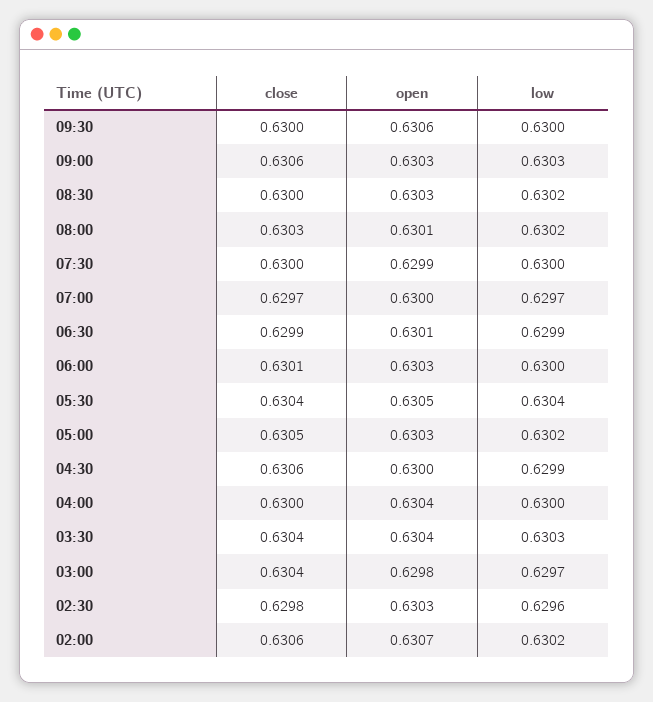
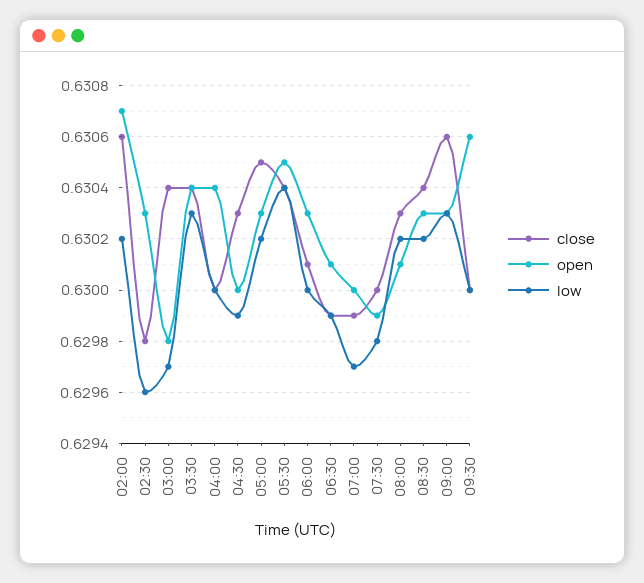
  {
    "close": {
      "09:30": 0.63,
      "09:00": 0.6306,
-     "08:30": 0.63,
+     "08:30": 0.6304,
      "08:00": 0.6303,
      "07:30": 0.63,
-     "07:00": 0.6297,
+     "07:00": 0.6299,
      "06:30": 0.6299,
      "06:00": 0.6301,
      "05:30": 0.6304,
      "05:00": 0.6305,
-     "04:30": 0.6306,
+     "04:30": 0.6303,
      "04:00": 0.63,
      "03:30": 0.6304,
      "03:00": 0.6304,
      "02:30": 0.6298,
      "02:00": 0.6306
    },
    "open": {
      "09:30": 0.6306,
      "09:00": 0.6303,
      "08:30": 0.6303,
      "08:00": 0.6301,
      "07:30": 0.6299,
      "07:00": 0.63,
      "06:30": 0.6301,
      "06:00": 0.6303,
      "05:30": 0.6305,
      "05:00": 0.6303,
      "04:30": 0.63,
      "04:00": 0.6304,
      "03:30": 0.6304,
      "03:00": 0.6298,
      "02:30": 0.6303,
      "02:00": 0.6307
    },
    "low": {
      "09:30": 0.63,
      "09:00": 0.6303,
      "08:30": 0.6302,
      "08:00": 0.6302,
-     "07:30": 0.63,
+     "07:30": 0.6298,
      "07:00": 0.6297,
      "06:30": 0.6299,
      "06:00": 0.63,
      "05:30": 0.6304,
      "05:00": 0.6302,
      "04:30": 0.6299,
      "04:00": 0.63,
      "03:30": 0.6303,
      "03:00": 0.6297,
      "02:30": 0.6296,
      "02:00": 0.6302
    }
  }

